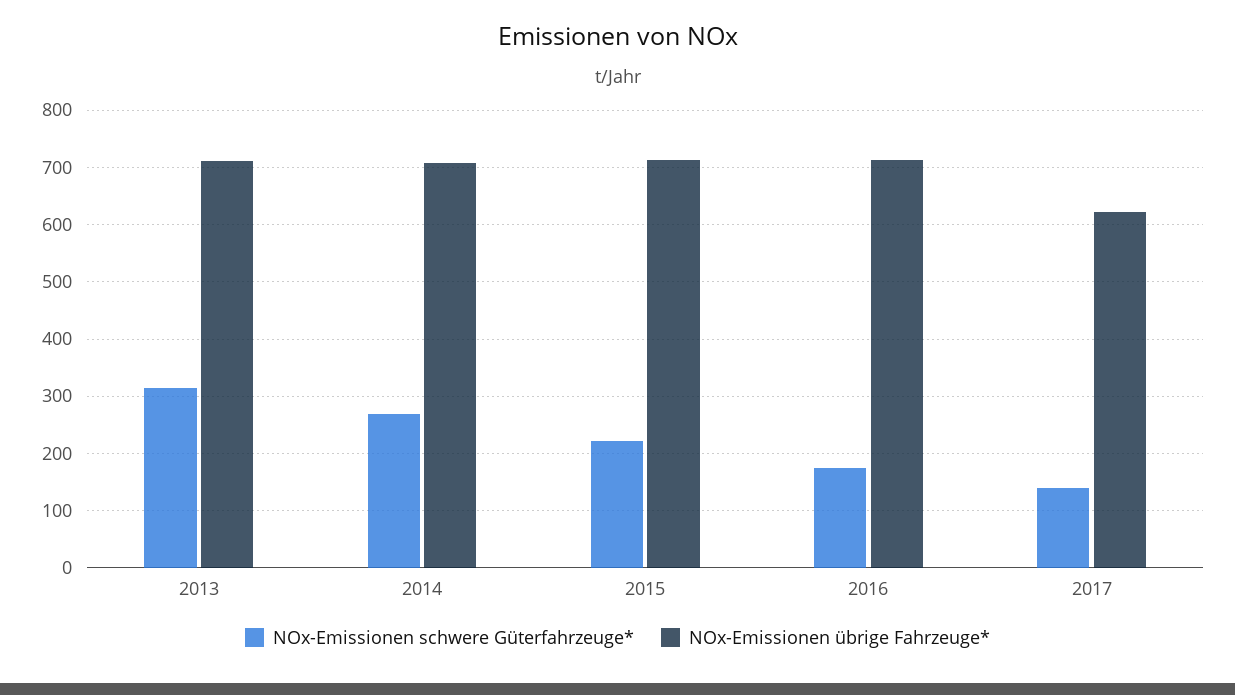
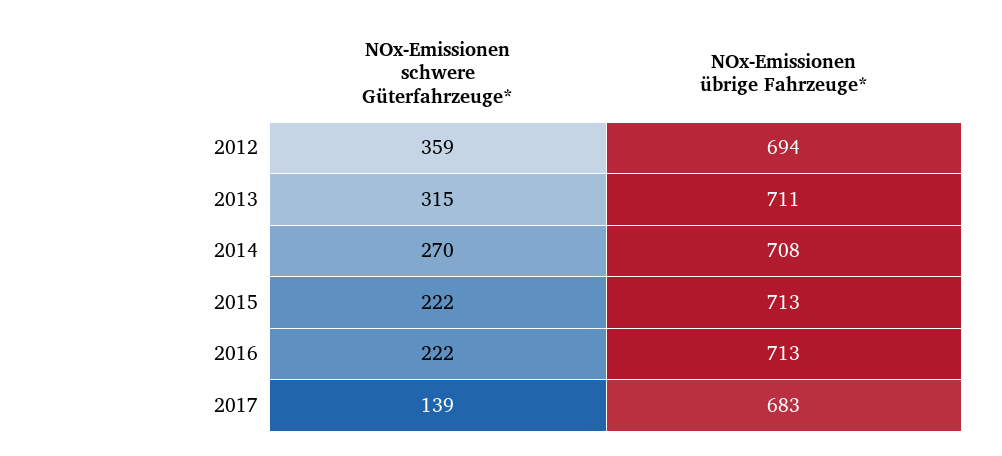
  {
    "NOx-Emissionen schwere Güterfahrzeuge*": {
      "2013": 315,
      "2014": 270,
      "2015": 222,
-     "2016": 180,
+     "2016": 222,
-     "2017": 139
+     "2017": 139,
+     "2012": 359
    },
    "NOx-Emissionen übrige Fahrzeuge*": {
      "2013": 711,
      "2014": 708,
      "2015": 713,
      "2016": 713,
-     "2017": 620
+     "2017": 683,
+     "2012": 694
    }
  }

